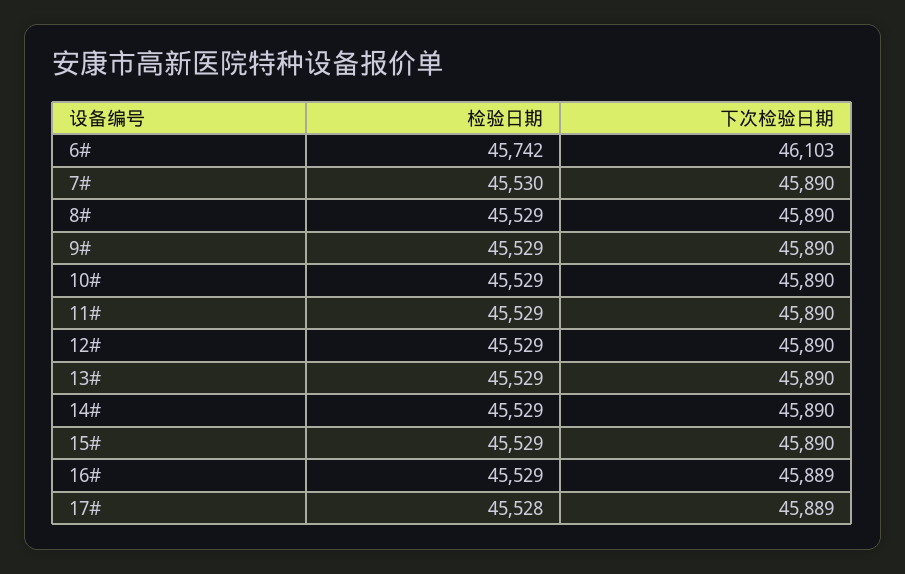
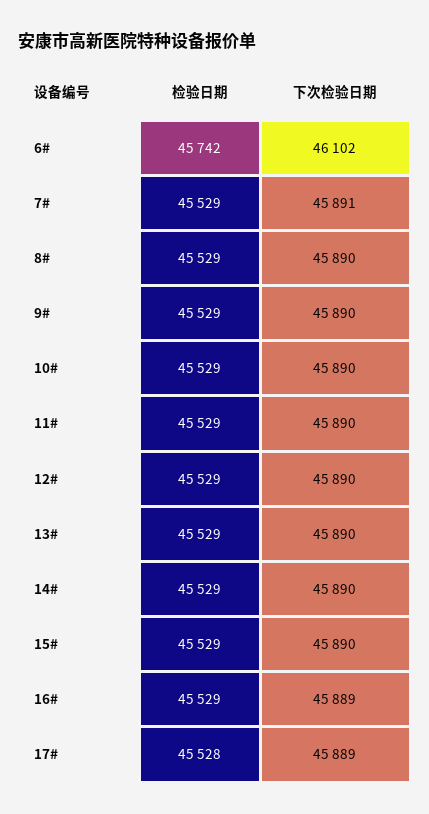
  {
    "检验日期": {
      "6#": 45742,
-     "7#": 45530,
+     "7#": 45529,
      "8#": 45529,
      "9#": 45529,
      "10#": 45529,
      "11#": 45529,
      "12#": 45529,
      "13#": 45529,
      "14#": 45529,
      "15#": 45529,
      "16#": 45529,
      "17#": 45528
    },
    "下次检验日期": {
-     "6#": 46103,
+     "6#": 46102,
-     "7#": 45890,
+     "7#": 45891,
      "8#": 45890,
      "9#": 45890,
      "10#": 45890,
      "11#": 45890,
      "12#": 45890,
      "13#": 45890,
      "14#": 45890,
      "15#": 45890,
      "16#": 45889,
      "17#": 45889
    }
  }

